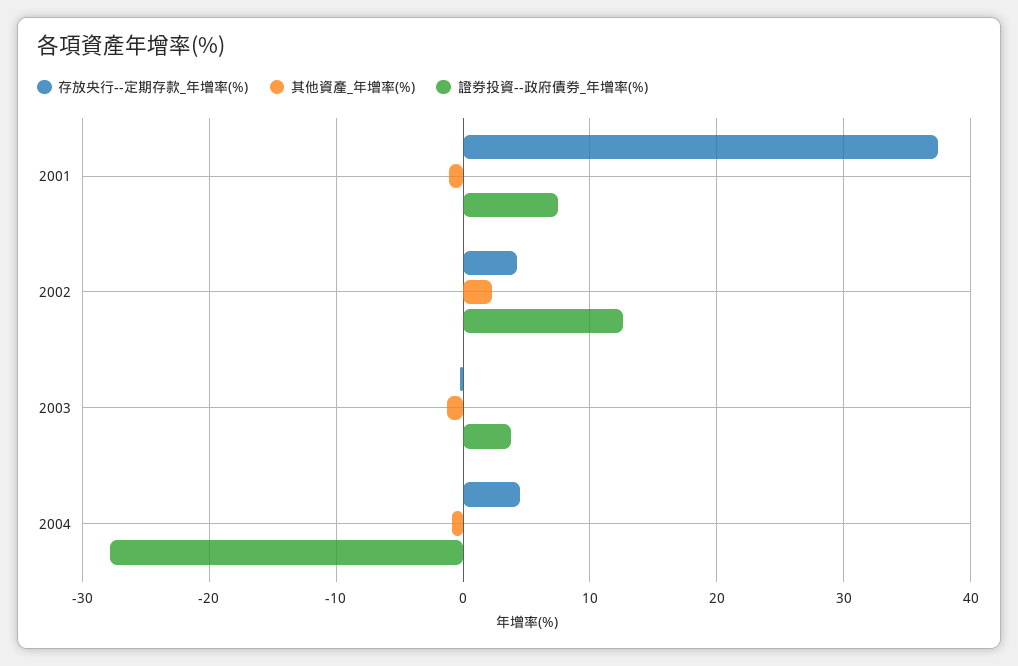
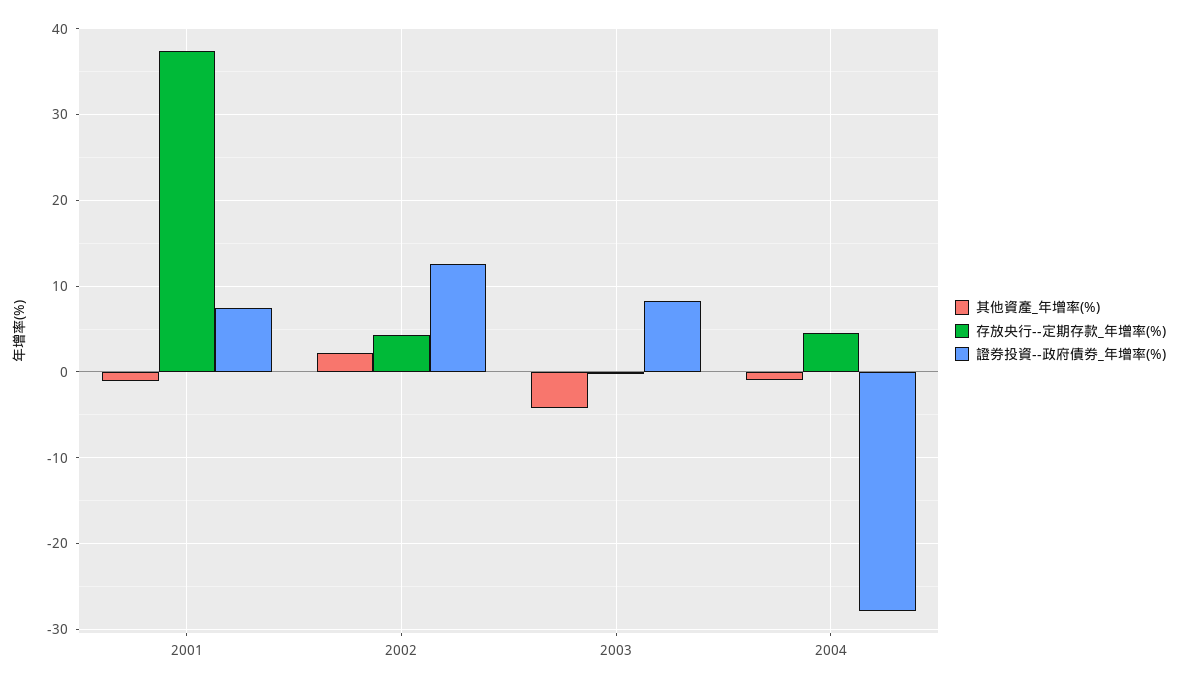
  {
    "存放央行--定期存款_年增率(%)": {
      "2001": 37,
      "2002": 4,
      "2003": 0,
      "2004": 4
    },
    "其他資產_年增率(%)": {
      "2001": -1,
      "2002": 2,
-     "2003": -1,
+     "2003": -4,
      "2004": -1
    },
    "證券投資--政府債券_年增率(%)": {
      "2001": 7,
      "2002": 13,
-     "2003": 4,
+     "2003": 8,
      "2004": -28
    }
  }

